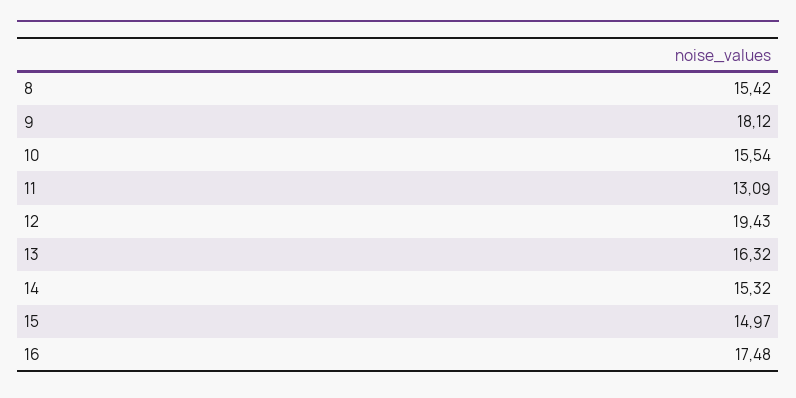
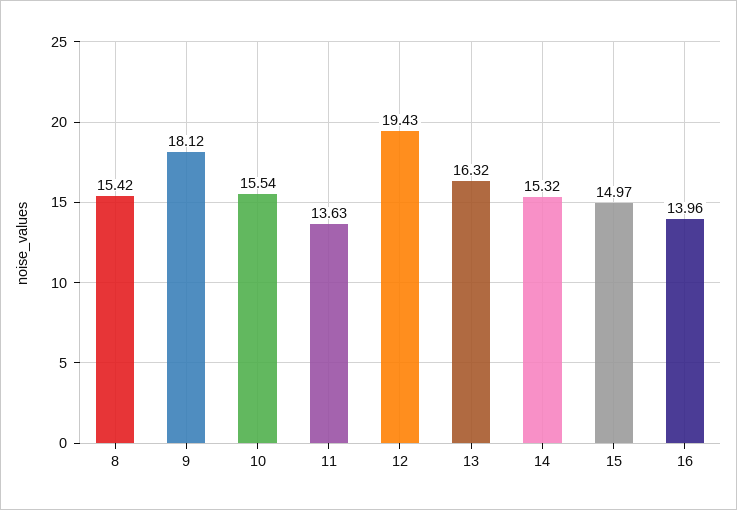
  {
    "8": 15.42,
    "9": 18.12,
    "10": 15.54,
-   "11": 13.09,
+   "11": 13.63,
    "12": 19.43,
    "13": 16.32,
    "14": 15.32,
    "15": 14.97,
-   "16": 17.48
+   "16": 13.96
  }

